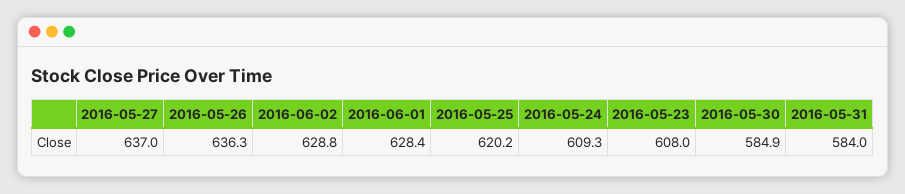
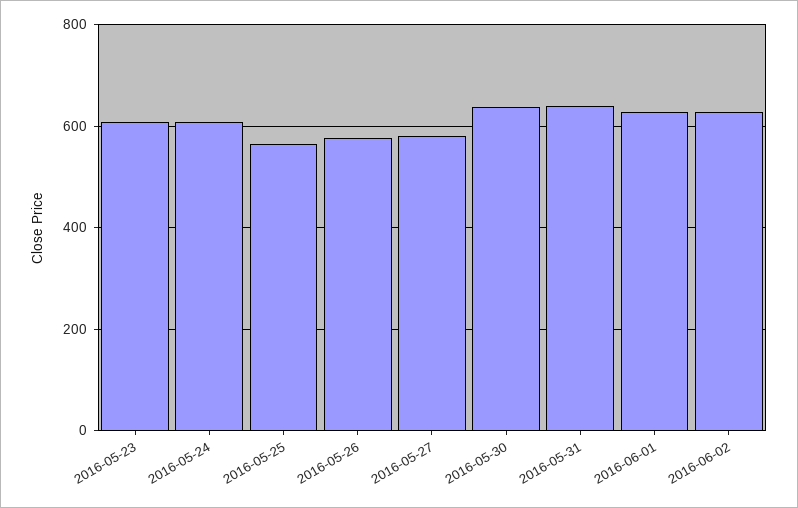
  {
-   "2016-05-27": 637,
+   "2016-05-27": 580,
-   "2016-05-26": 636.3,
+   "2016-05-26": 580,
    "2016-06-02": 628.8,
    "2016-06-01": 628.4,
-   "2016-05-25": 620.2,
+   "2016-05-25": 560,
    "2016-05-24": 609.3,
    "2016-05-23": 608,
-   "2016-05-30": 584.9,
+   "2016-05-30": 640,
-   "2016-05-31": 584
+   "2016-05-31": 640
  }

